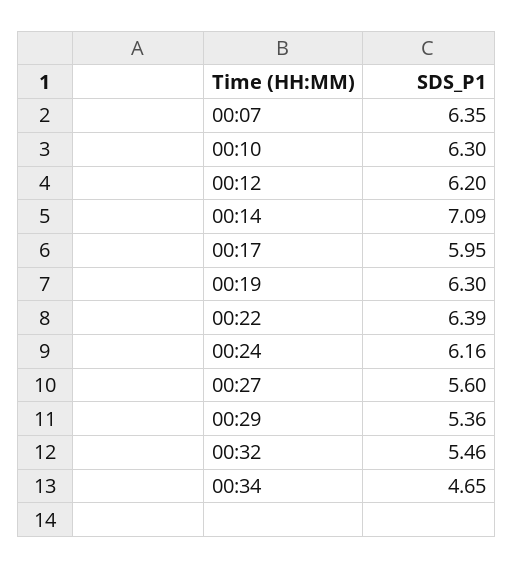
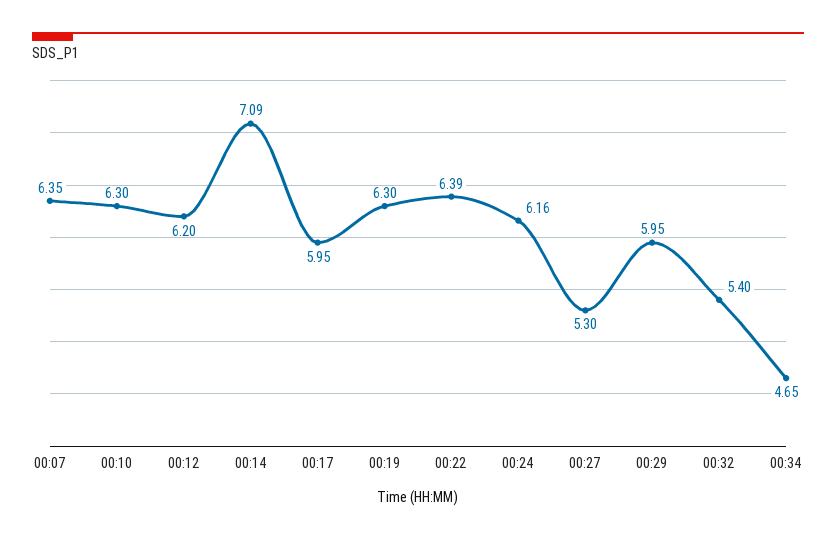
  {
    "00:07": 6.35,
    "00:10": 6.3,
    "00:12": 6.2,
    "00:14": 7.09,
    "00:17": 5.95,
    "00:19": 6.3,
    "00:22": 6.39,
    "00:24": 6.16,
-   "00:27": 5.6,
+   "00:27": 5.3,
-   "00:29": 5.36,
+   "00:29": 5.95,
-   "00:32": 5.46,
+   "00:32": 5.4,
    "00:34": 4.65
  }

